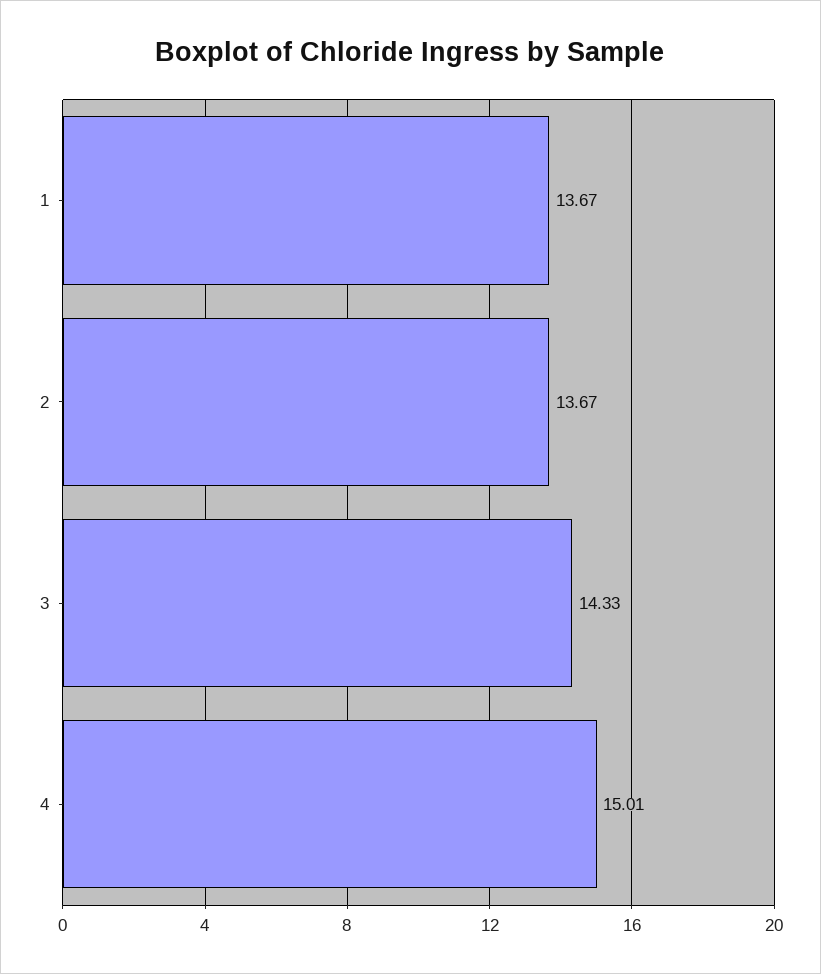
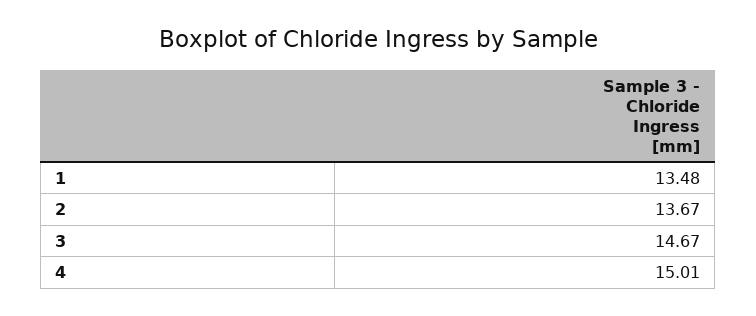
  {
-   "1": 13.67,
+   "1": 13.48,
    "2": 13.67,
-   "3": 14.33,
+   "3": 14.67,
    "4": 15.01
  }

